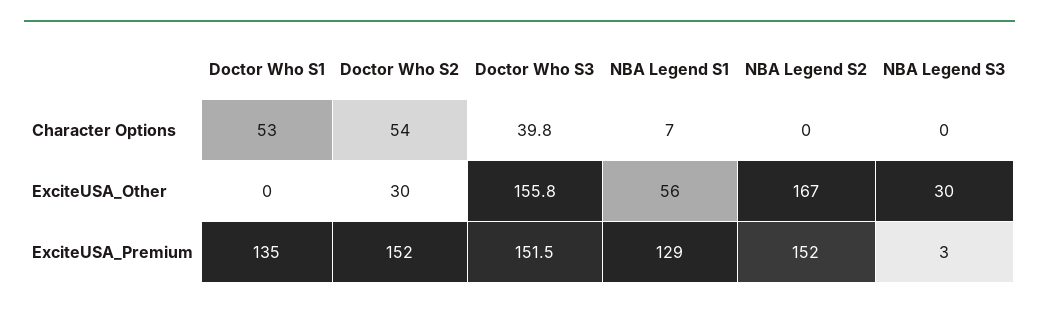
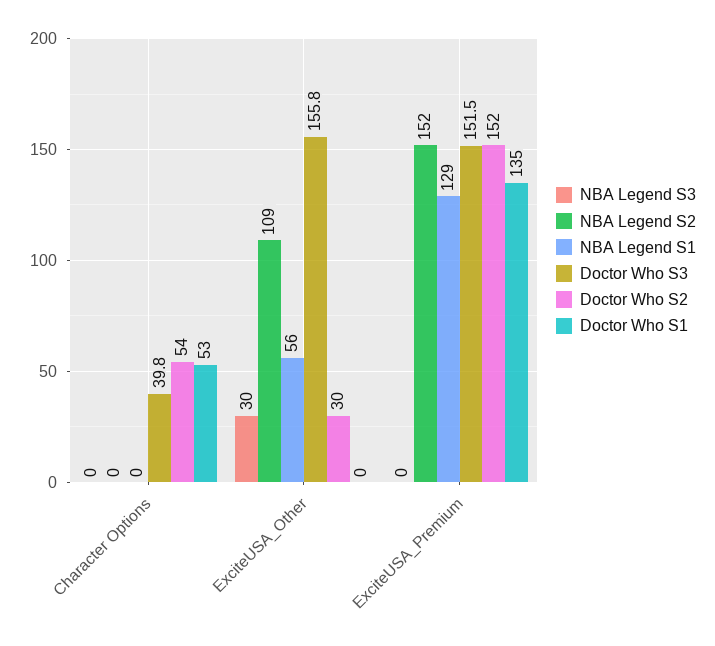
  {
    "Doctor Who S1": {
      "Character Options": 53,
      "ExciteUSA_Other": 0,
      "ExciteUSA_Premium": 135
    },
    "Doctor Who S2": {
      "Character Options": 54,
      "ExciteUSA_Other": 30,
      "ExciteUSA_Premium": 152
    },
    "Doctor Who S3": {
      "Character Options": 39.8,
      "ExciteUSA_Other": 155.8,
      "ExciteUSA_Premium": 151.5
    },
    "NBA Legend S1": {
-     "Character Options": 7,
+     "Character Options": 0,
      "ExciteUSA_Other": 56,
      "ExciteUSA_Premium": 129
    },
    "NBA Legend S2": {
      "Character Options": 0,
-     "ExciteUSA_Other": 167,
+     "ExciteUSA_Other": 109,
      "ExciteUSA_Premium": 152
    },
    "NBA Legend S3": {
      "Character Options": 0,
      "ExciteUSA_Other": 30,
-     "ExciteUSA_Premium": 3
+     "ExciteUSA_Premium": 0
    }
  }

